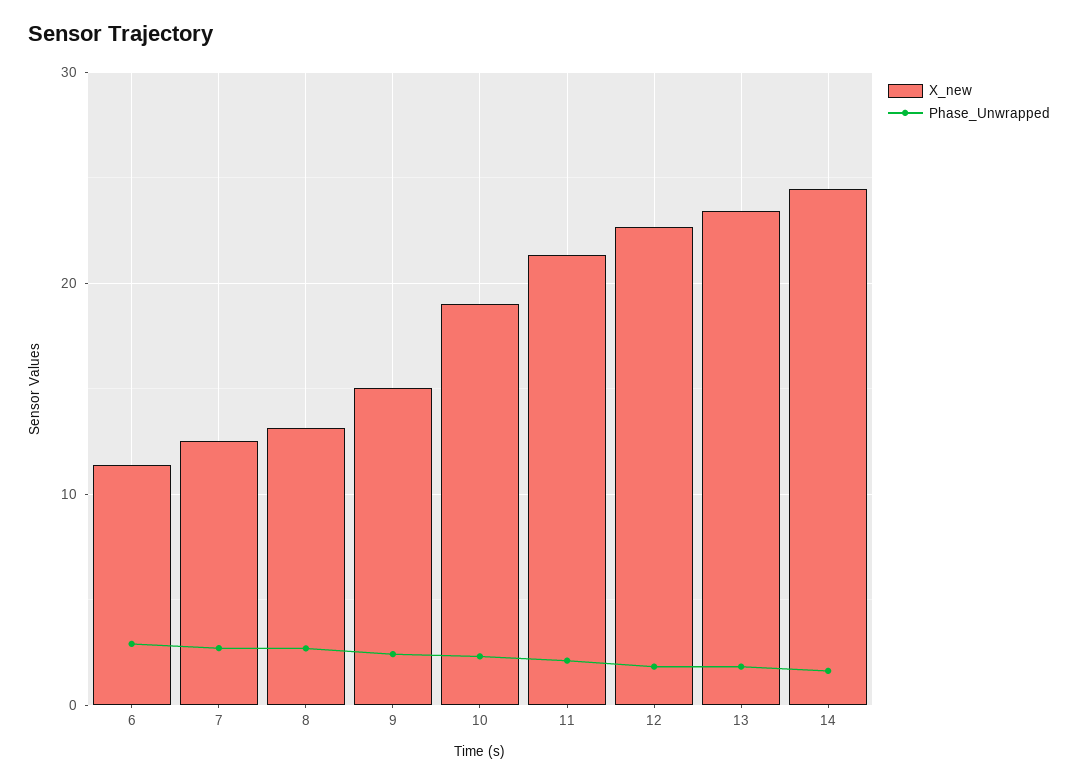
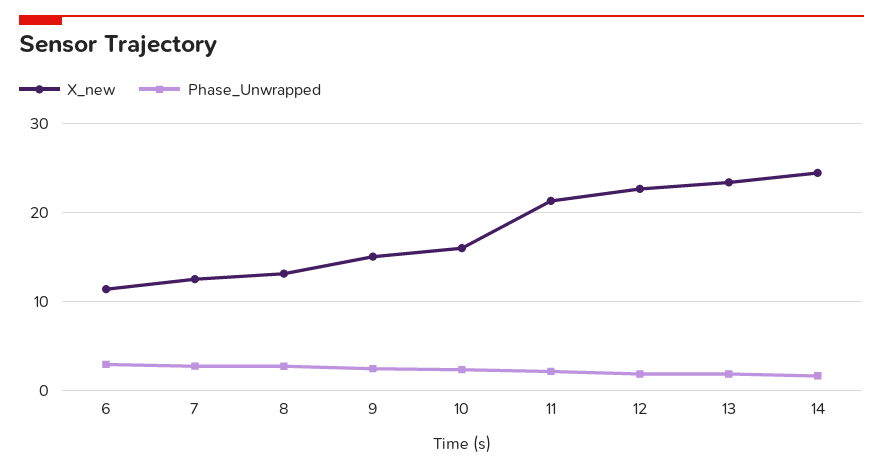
  {
    "X_new": {
      "6": 11,
      "7": 13,
      "8": 13,
      "9": 15,
-     "10": 19,
+     "10": 16,
      "11": 21,
      "12": 23,
      "13": 23,
      "14": 24
    },
    "Phase_Unwrapped": {
      "6": 3,
      "7": 3,
      "8": 3,
      "9": 2,
      "10": 2,
      "11": 2,
      "12": 2,
      "13": 2,
      "14": 2
    }
  }

